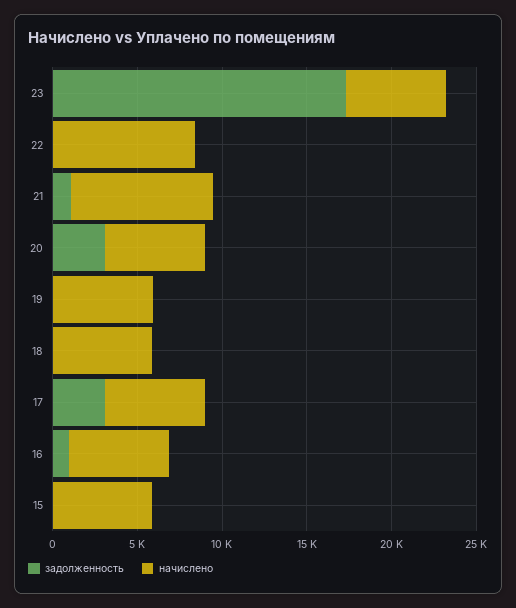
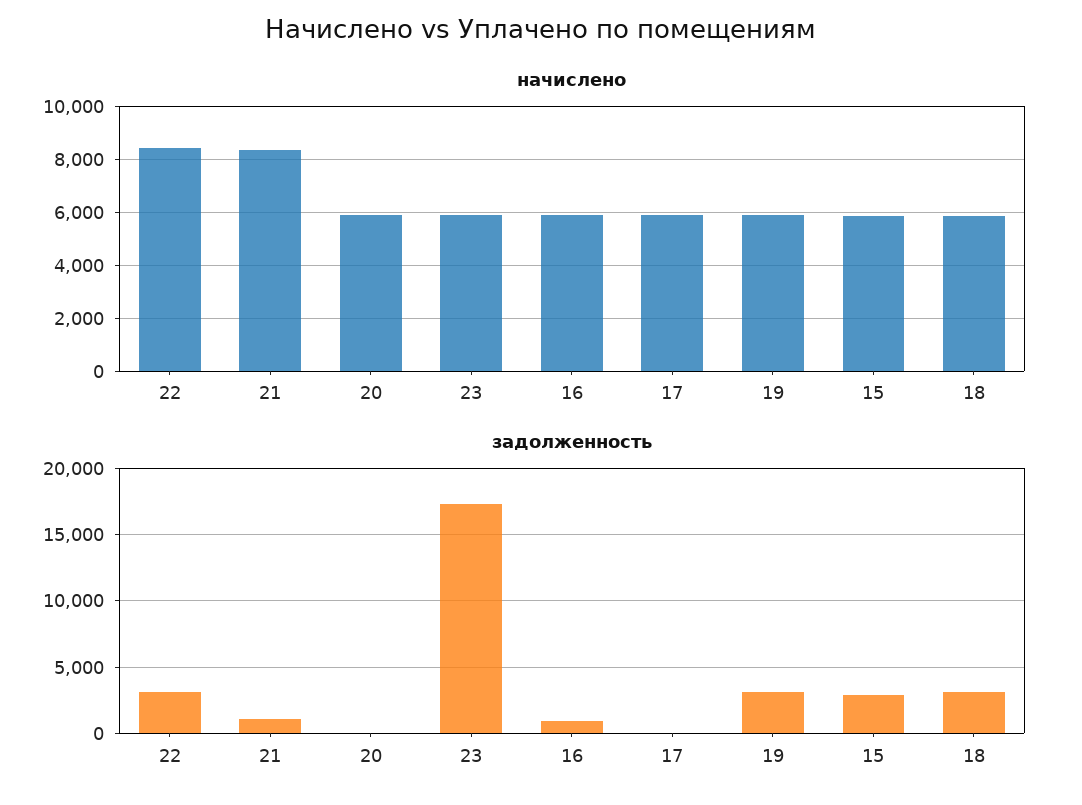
  {
    "задолженность": {
      "23": 17500,
-     "22": 0,
+     "22": 3000,
      "21": 1000,
-     "20": 3000,
+     "20": 0,
-     "19": 0,
+     "19": 3000,
-     "18": 0,
+     "18": 3000,
-     "17": 3000,
+     "17": 0,
      "16": 1000,
-     "15": 0
+     "15": 3000
    },
    "начислено": {
      "23": 6000,
      "22": 8500,
      "21": 8250,
      "20": 6000,
      "19": 6000,
      "18": 5750,
      "17": 6000,
      "16": 6000,
      "15": 5750
    }
  }

